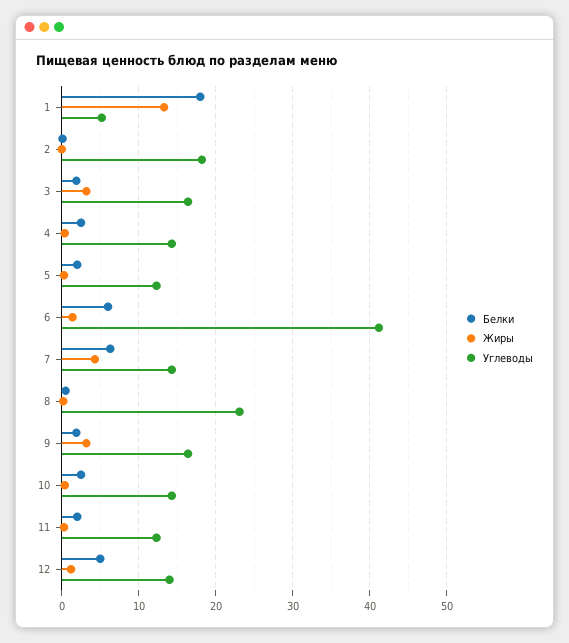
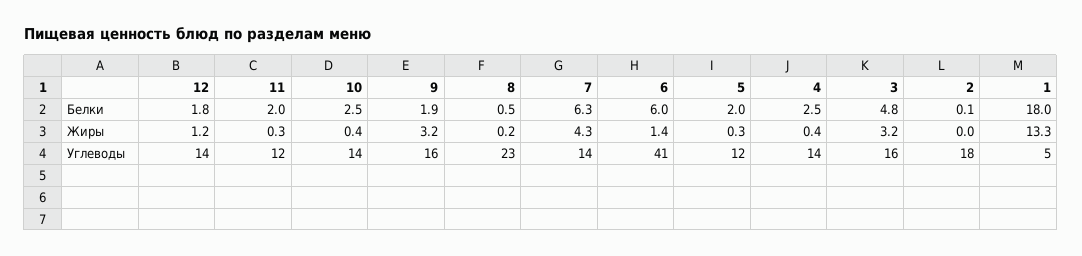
  {
    "Белки": {
      "1": 18,
      "2": 0.1,
-     "3": 2,
+     "3": 4.8,
      "4": 2.5,
      "5": 2,
      "6": 6,
      "7": 6.3,
      "8": 0.5,
      "9": 1.9,
      "10": 2.5,
      "11": 2,
-     "12": 5
+     "12": 1.8
    },
    "Жиры": {
      "1": 13.3,
      "2": 0,
      "3": 3.2,
      "4": 0.4,
      "5": 0.3,
      "6": 1.4,
      "7": 4.3,
      "8": 0.2,
      "9": 3.2,
      "10": 0.4,
      "11": 0.3,
      "12": 1.2
    },
    "Углеводы": {
      "1": 5,
      "2": 18,
      "3": 16,
      "4": 14,
      "5": 12,
      "6": 41,
      "7": 14,
      "8": 23,
      "9": 16,
      "10": 14,
      "11": 12,
      "12": 14
    }
  }

